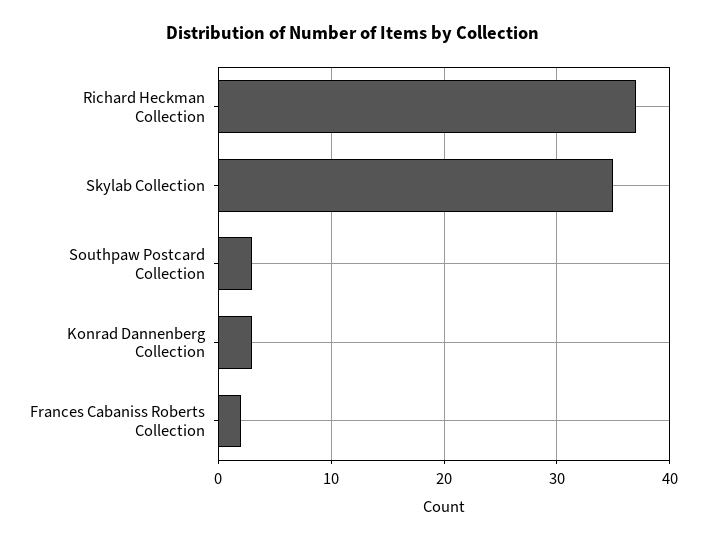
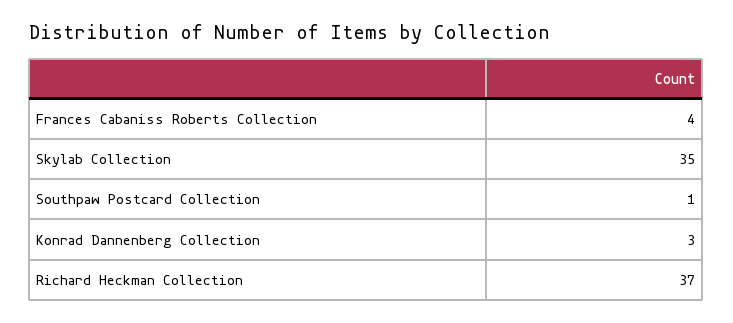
  {
    "Richard Heckman Collection": 37,
    "Skylab Collection": 35,
-   "Southpaw Postcard Collection": 3,
+   "Southpaw Postcard Collection": 1,
    "Konrad Dannenberg Collection": 3,
-   "Frances Cabaniss Roberts Collection": 2
+   "Frances Cabaniss Roberts Collection": 4
  }

